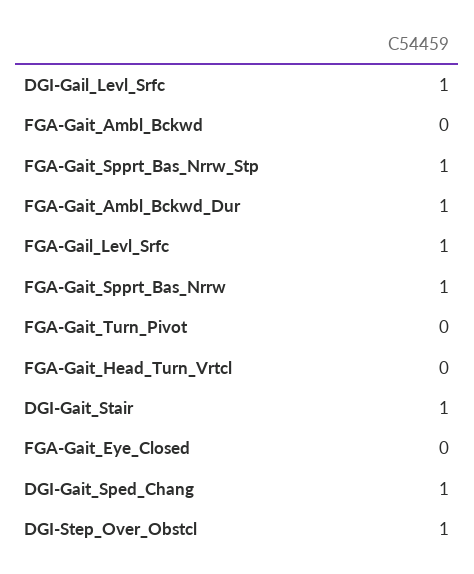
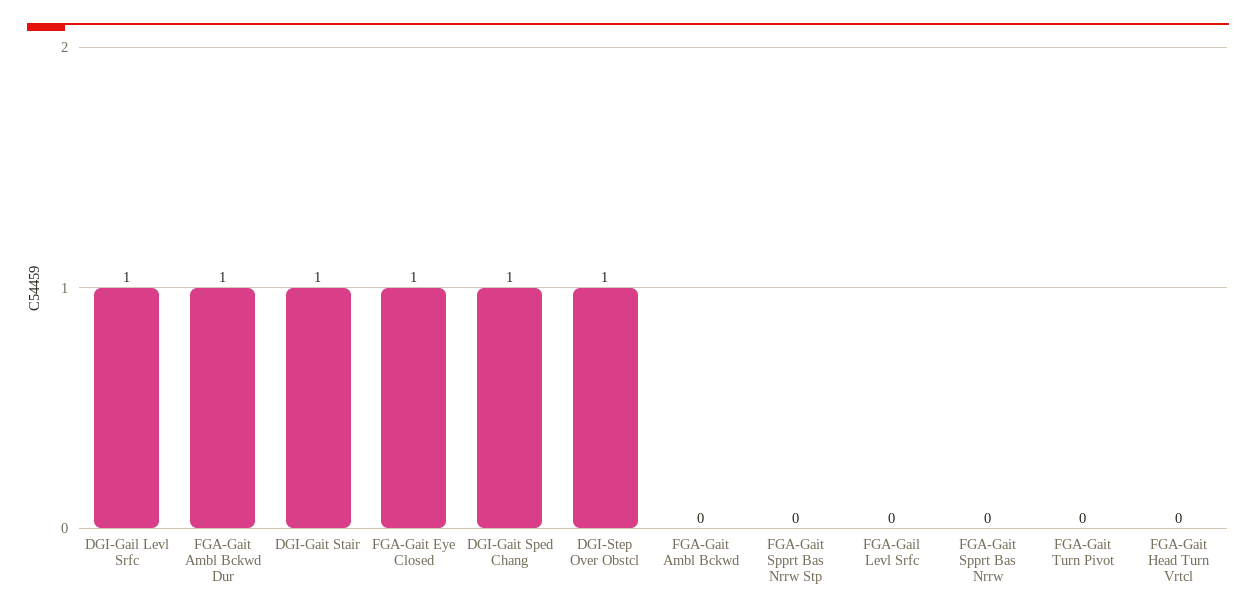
  {
    "DGI-Gail_Levl_Srfc": 1,
    "FGA-Gait_Ambl_Bckwd": 0,
-   "FGA-Gait_Spprt_Bas_Nrrw_Stp": 1,
+   "FGA-Gait_Spprt_Bas_Nrrw_Stp": 0,
    "FGA-Gait_Ambl_Bckwd_Dur": 1,
-   "FGA-Gail_Levl_Srfc": 1,
+   "FGA-Gail_Levl_Srfc": 0,
-   "FGA-Gait_Spprt_Bas_Nrrw": 1,
+   "FGA-Gait_Spprt_Bas_Nrrw": 0,
    "FGA-Gait_Turn_Pivot": 0,
    "FGA-Gait_Head_Turn_Vrtcl": 0,
    "DGI-Gait_Stair": 1,
-   "FGA-Gait_Eye_Closed": 0,
+   "FGA-Gait_Eye_Closed": 1,
    "DGI-Gait_Sped_Chang": 1,
    "DGI-Step_Over_Obstcl": 1
  }

